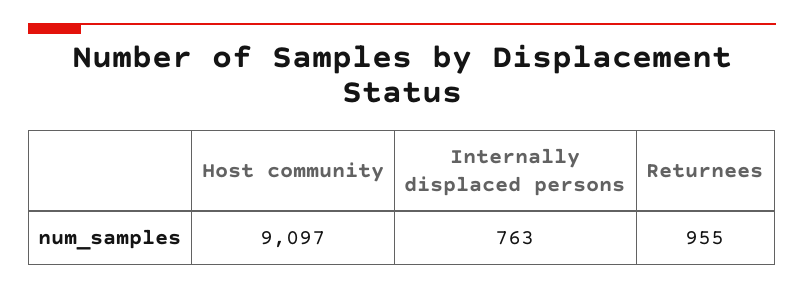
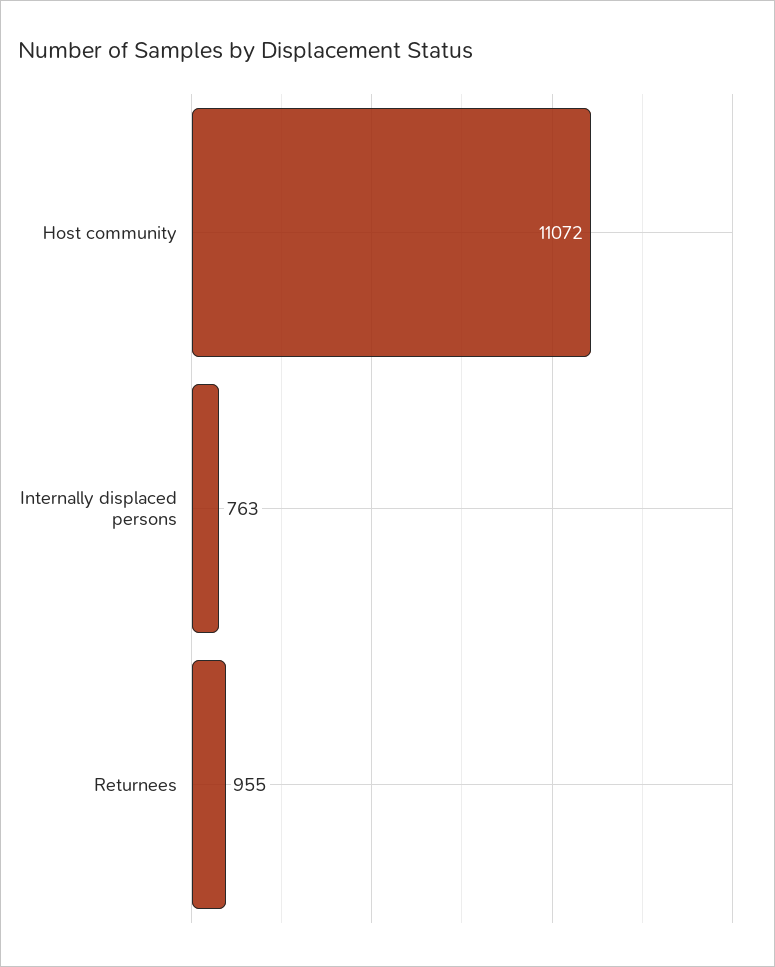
  {
-   "Host community": 9097,
+   "Host community": 11072,
    "Internally displaced persons": 763,
    "Returnees": 955
  }

